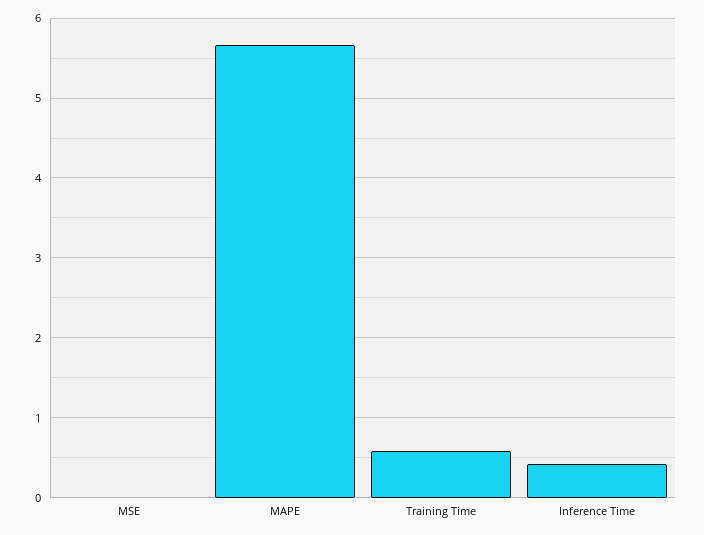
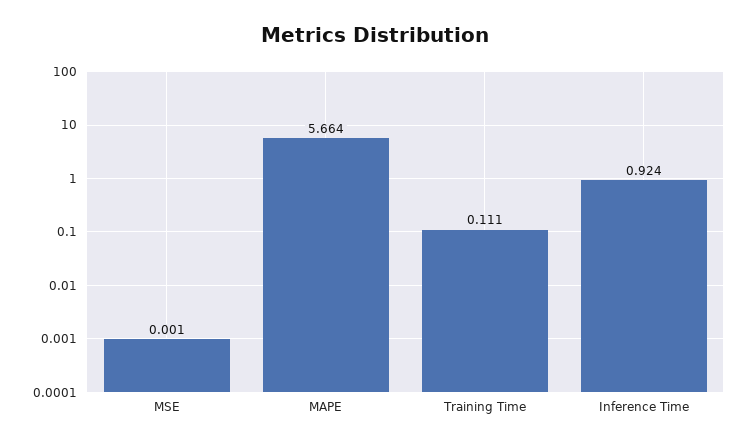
  {
    "MSE": 0.001,
    "MAPE": 5.664,
-   "Training Time": 0.6,
+   "Training Time": 0.111,
-   "Inference Time": 0.4
+   "Inference Time": 0.924
  }

